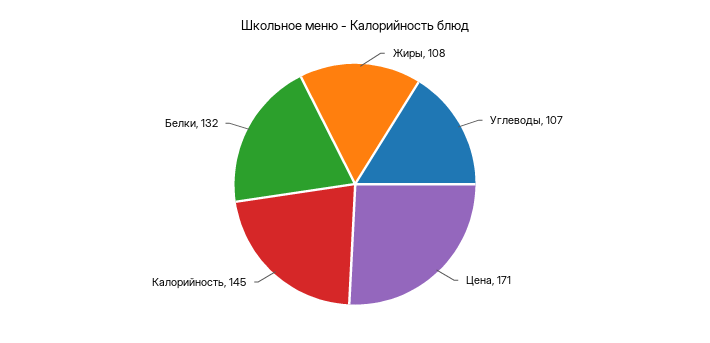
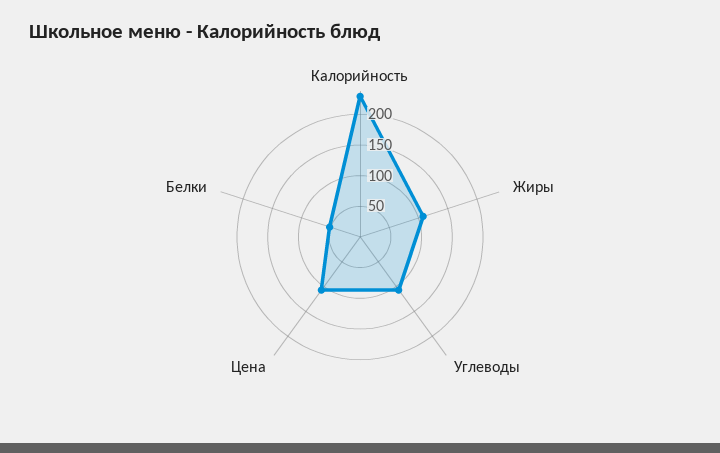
  {
    "Жиры": 108,
    "Углеводы": 107,
-   "Цена": 171,
+   "Цена": 100,
-   "Калорийность": 145,
+   "Калорийность": 225,
-   "Белки": 132
+   "Белки": 50
  }

